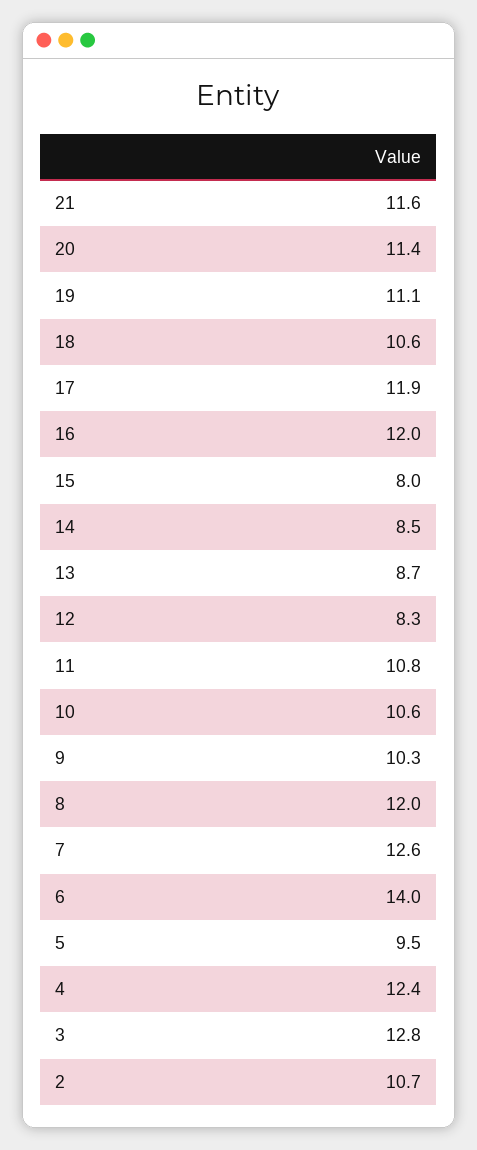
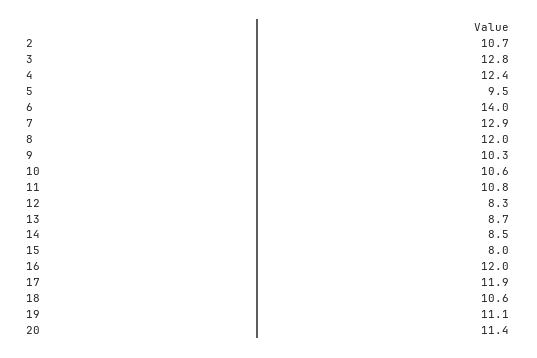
  {
-   "21": 11.6,
    "20": 11.4,
    "19": 11.1,
    "18": 10.6,
    "17": 11.9,
    "16": 12,
    "15": 8,
    "14": 8.5,
    "13": 8.7,
    "12": 8.3,
    "11": 10.8,
    "10": 10.6,
    "9": 10.3,
    "8": 12,
-   "7": 12.6,
+   "7": 12.9,
    "6": 14,
    "5": 9.5,
    "4": 12.4,
    "3": 12.8,
    "2": 10.7
  }

